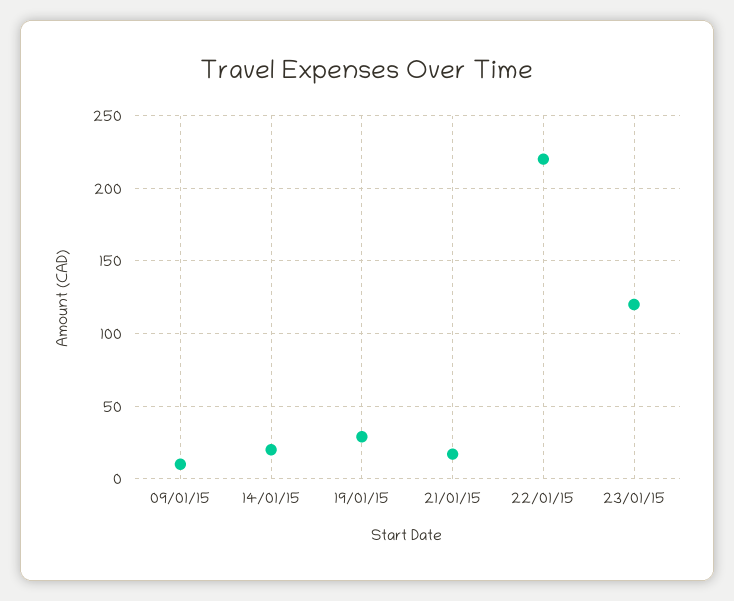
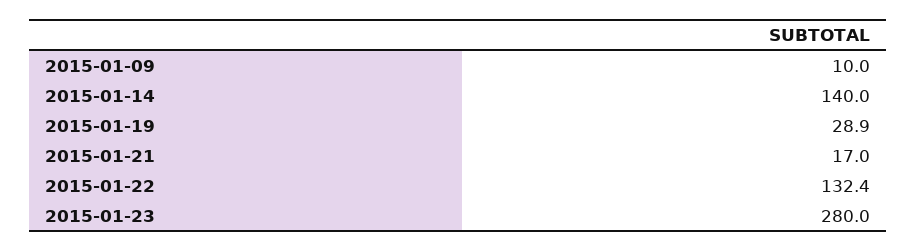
  {
    "09/01/15": 10,
-   "14/01/15": 20,
+   "14/01/15": 140,
    "19/01/15": 28.9,
    "21/01/15": 17,
-   "22/01/15": 220,
+   "22/01/15": 132.4,
-   "23/01/15": 120
+   "23/01/15": 280
  }

